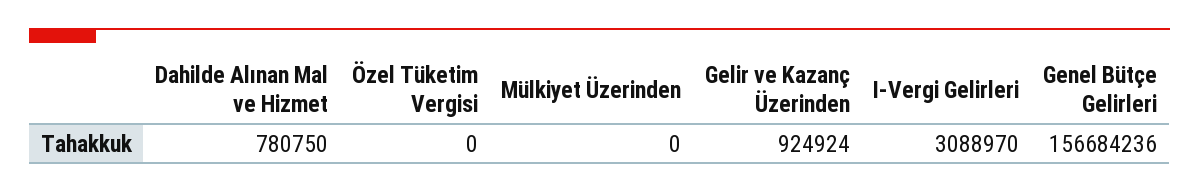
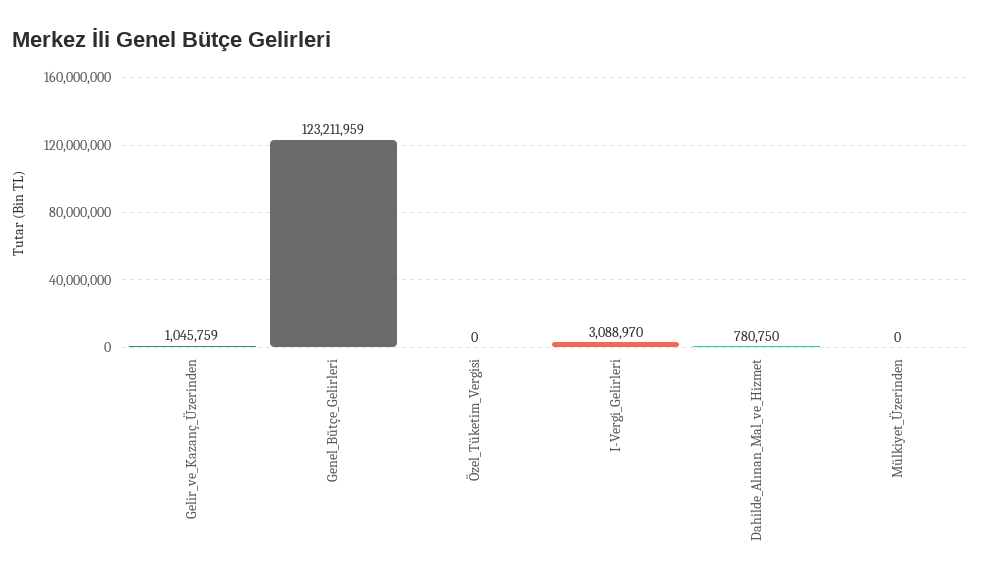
  {
    "Dahilde Alınan Mal ve Hizmet": 780750,
    "Özel Tüketim Vergisi": 0,
    "Mülkiyet Üzerinden": 0,
-   "Gelir ve Kazanç Üzerinden": 924924,
+   "Gelir ve Kazanç Üzerinden": 1045759,
    "I-Vergi Gelirleri": 3088970,
-   "Genel Bütçe Gelirleri": 156684236
+   "Genel Bütçe Gelirleri": 123211959
  }

